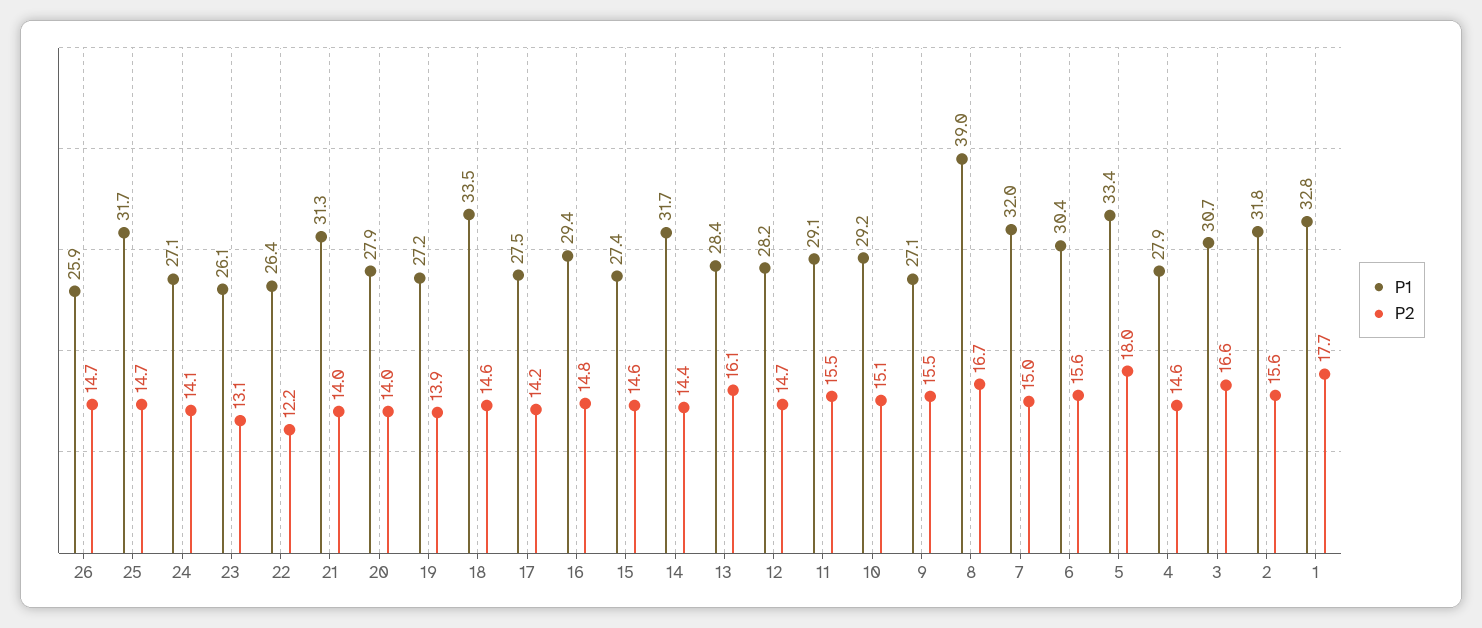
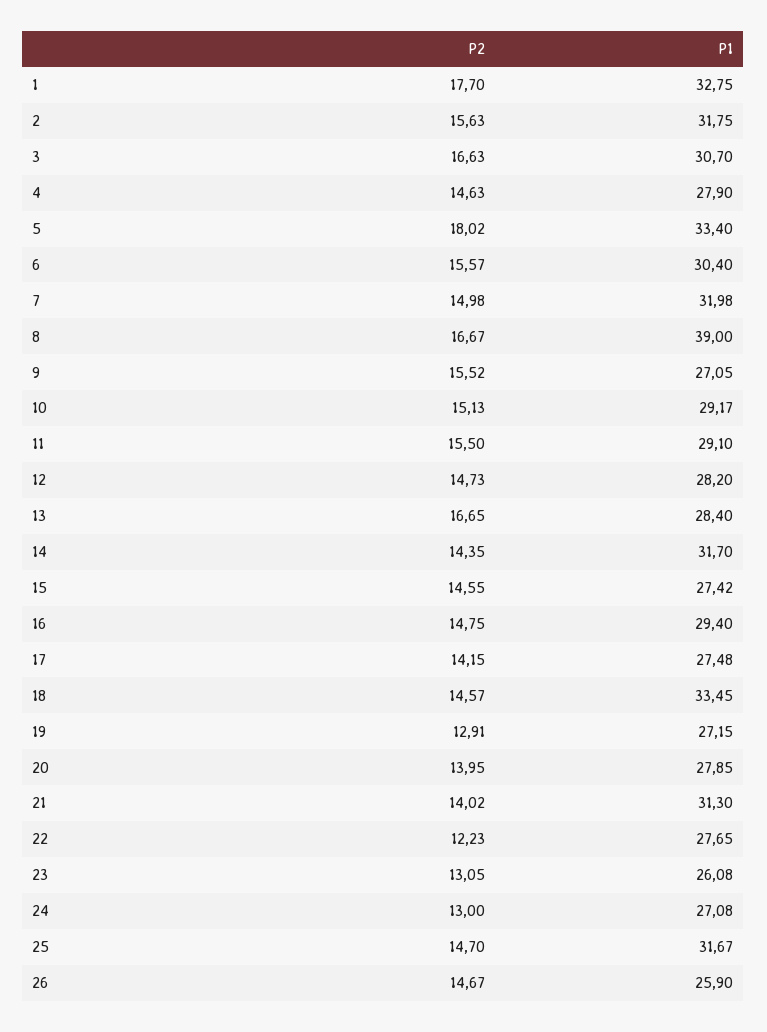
  {
    "P1": {
      "26": 25.9,
      "25": 31.67,
      "24": 27.08,
      "23": 26.08,
-     "22": 26.4,
+     "22": 27.65,
      "21": 31.3,
      "20": 27.85,
      "19": 27.15,
      "18": 33.45,
      "17": 27.48,
      "16": 29.4,
      "15": 27.42,
      "14": 31.7,
      "13": 28.4,
      "12": 28.2,
      "11": 29.1,
      "10": 29.17,
      "9": 27.05,
      "8": 39,
      "7": 31.98,
      "6": 30.4,
      "5": 33.4,
      "4": 27.9,
      "3": 30.7,
      "2": 31.75,
      "1": 32.75
    },
    "P2": {
      "26": 14.67,
      "25": 14.7,
-     "24": 14.1,
+     "24": 13,
      "23": 13.05,
      "22": 12.23,
      "21": 14.02,
      "20": 13.95,
-     "19": 13.9,
+     "19": 12.91,
      "18": 14.57,
      "17": 14.15,
      "16": 14.75,
      "15": 14.55,
      "14": 14.35,
-     "13": 16.1,
+     "13": 16.65,
      "12": 14.73,
      "11": 15.5,
      "10": 15.13,
      "9": 15.52,
      "8": 16.67,
      "7": 14.98,
      "6": 15.57,
      "5": 18.02,
      "4": 14.63,
      "3": 16.63,
      "2": 15.63,
      "1": 17.7
    }
  }

